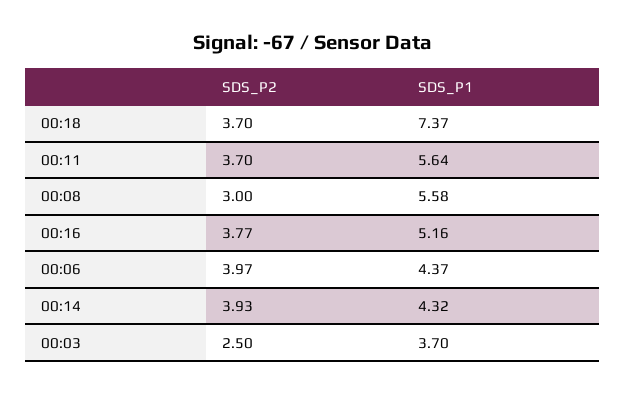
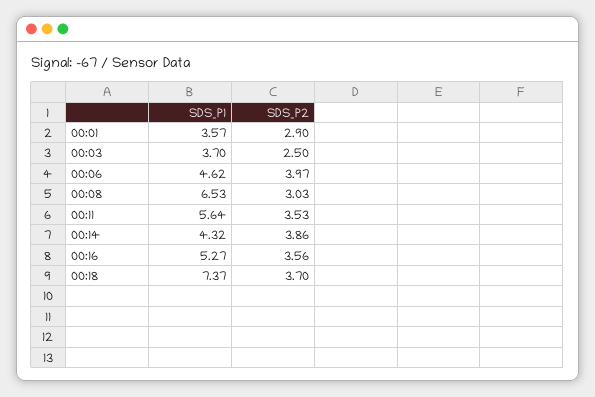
  {
    "SDS_P2": {
      "00:18": 3.7,
-     "00:11": 3.7,
+     "00:11": 3.53,
-     "00:08": 3,
+     "00:08": 3.03,
-     "00:16": 3.77,
+     "00:16": 3.56,
      "00:06": 3.97,
-     "00:14": 3.93,
+     "00:14": 3.86,
-     "00:03": 2.5
+     "00:03": 2.5,
+     "00:01": 2.9
    },
    "SDS_P1": {
      "00:18": 7.37,
      "00:11": 5.64,
-     "00:08": 5.58,
+     "00:08": 6.53,
-     "00:16": 5.16,
+     "00:16": 5.27,
-     "00:06": 4.37,
+     "00:06": 4.62,
      "00:14": 4.32,
-     "00:03": 3.7
+     "00:03": 3.7,
+     "00:01": 3.57
    }
  }

